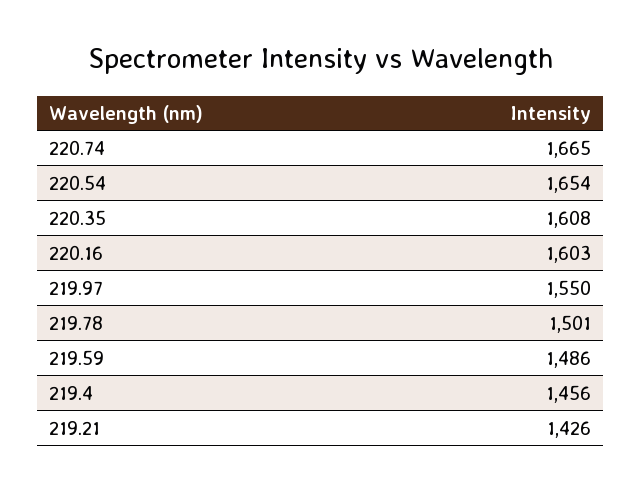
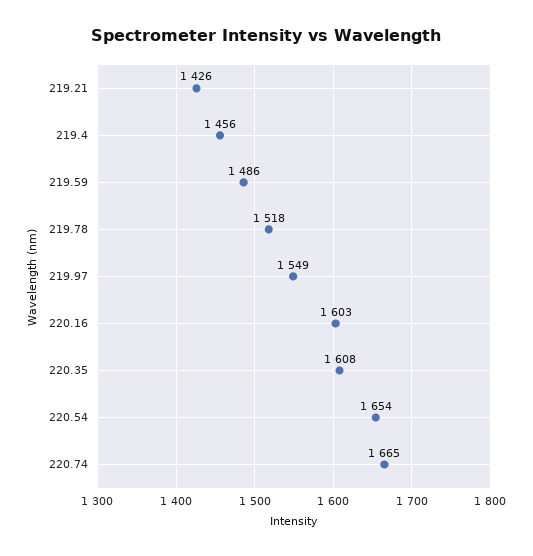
  {
    "220.74": 1665,
    "220.54": 1654,
    "220.35": 1608,
    "220.16": 1603,
-   "219.97": 1550,
+   "219.97": 1549,
-   "219.78": 1501,
+   "219.78": 1518,
    "219.59": 1486,
    "219.4": 1456,
    "219.21": 1426
  }

